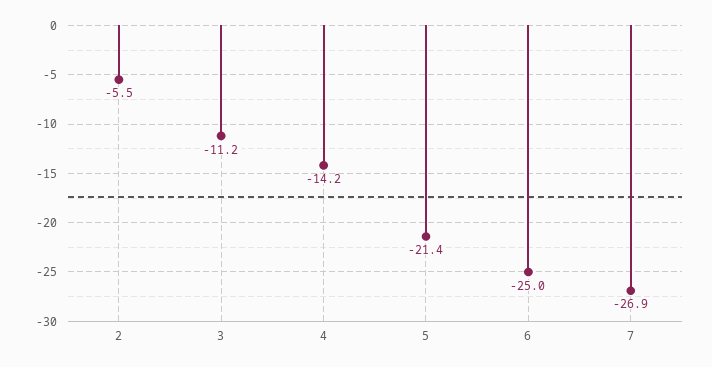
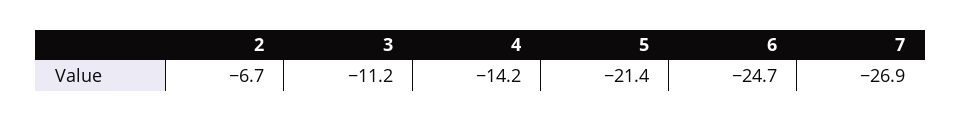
  {
-   "2": -5.5,
+   "2": -6.7,
    "3": -11.2,
    "4": -14.2,
    "5": -21.4,
-   "6": -25,
+   "6": -24.7,
    "7": -26.9
  }

